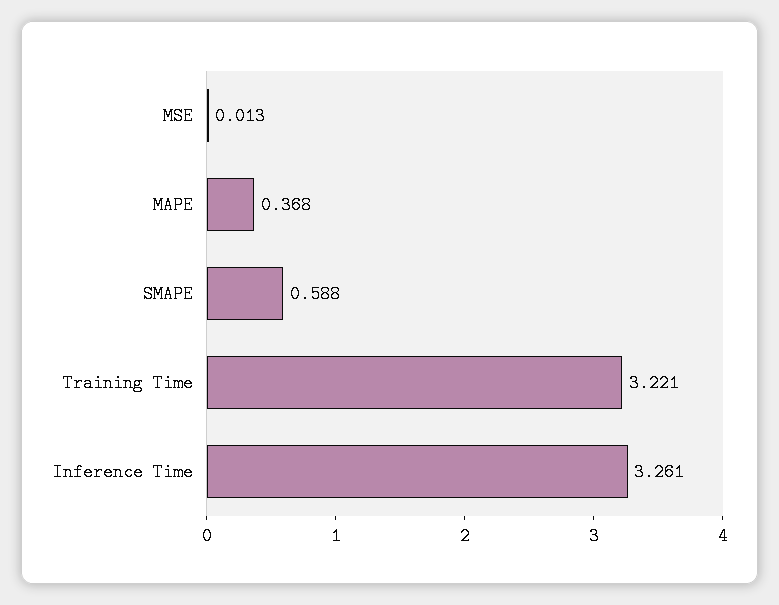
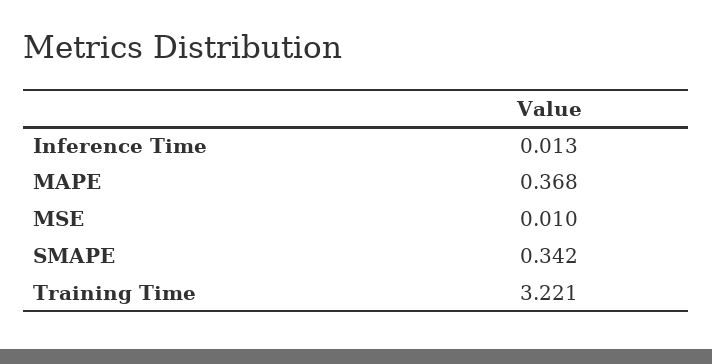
  {
-   "MSE": 0.013,
+   "MSE": 0.01,
    "MAPE": 0.368,
-   "SMAPE": 0.588,
+   "SMAPE": 0.342,
    "Training Time": 3.221,
-   "Inference Time": 3.261
+   "Inference Time": 0.013
  }

